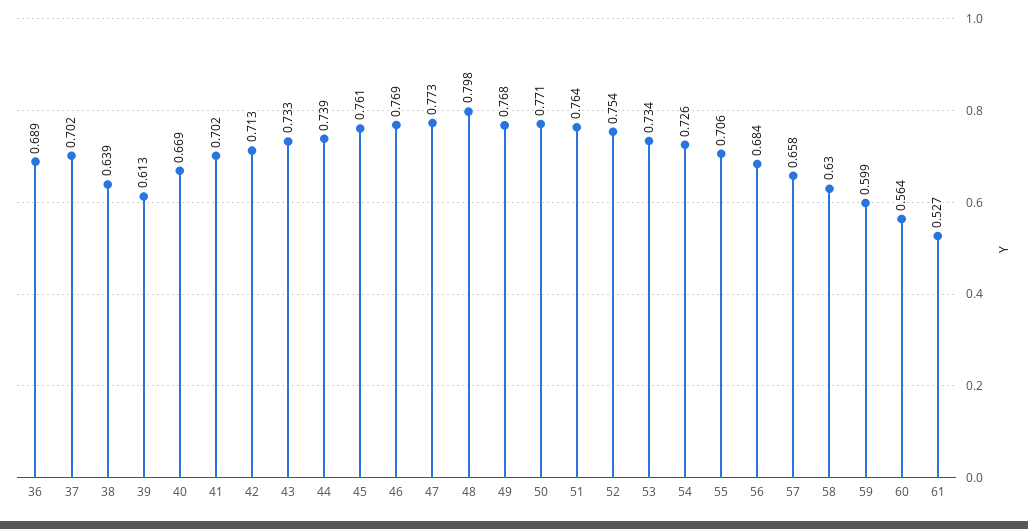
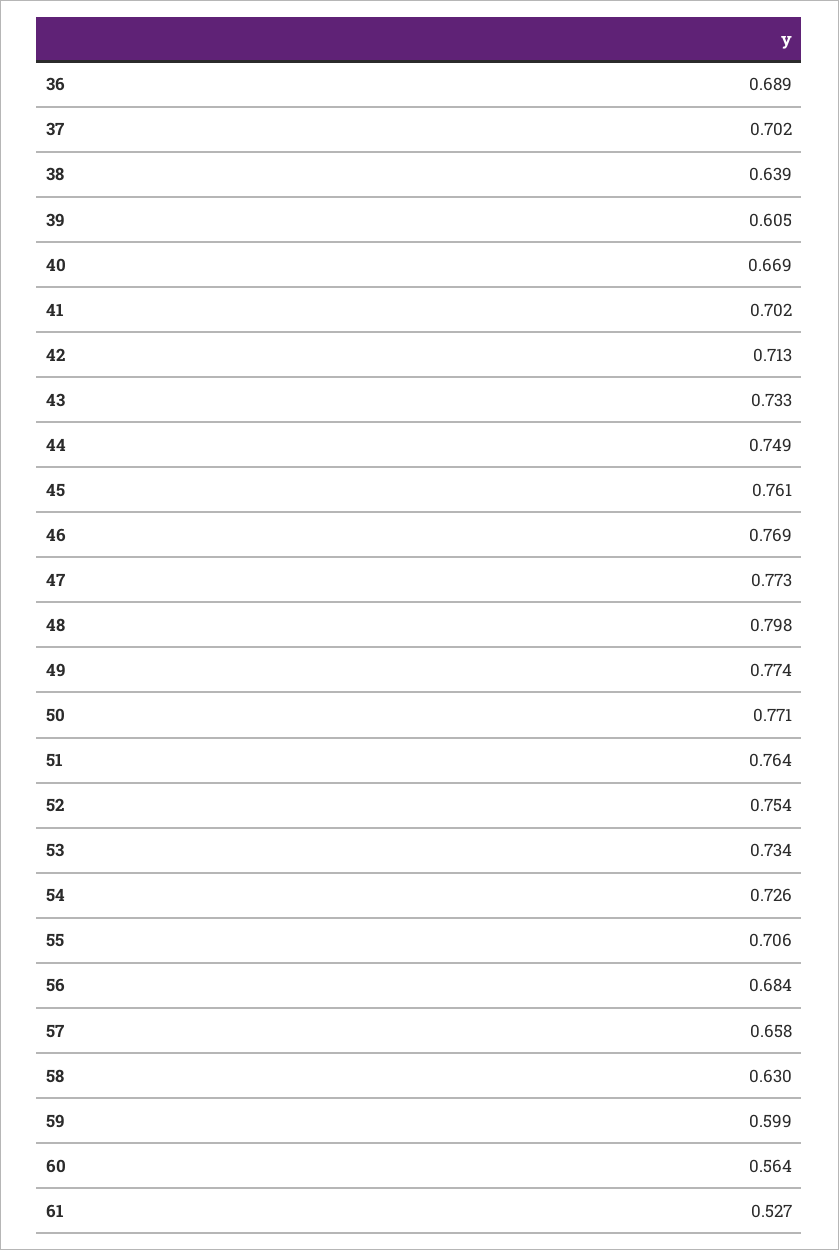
  {
    "36": 0.689,
    "37": 0.702,
    "38": 0.639,
-   "39": 0.613,
+   "39": 0.605,
    "40": 0.669,
    "41": 0.702,
    "42": 0.713,
    "43": 0.733,
-   "44": 0.739,
+   "44": 0.749,
    "45": 0.761,
    "46": 0.769,
    "47": 0.773,
    "48": 0.798,
-   "49": 0.768,
+   "49": 0.774,
    "50": 0.771,
    "51": 0.764,
    "52": 0.754,
    "53": 0.734,
    "54": 0.726,
    "55": 0.706,
    "56": 0.684,
    "57": 0.658,
    "58": 0.63,
    "59": 0.599,
    "60": 0.564,
    "61": 0.527
  }

